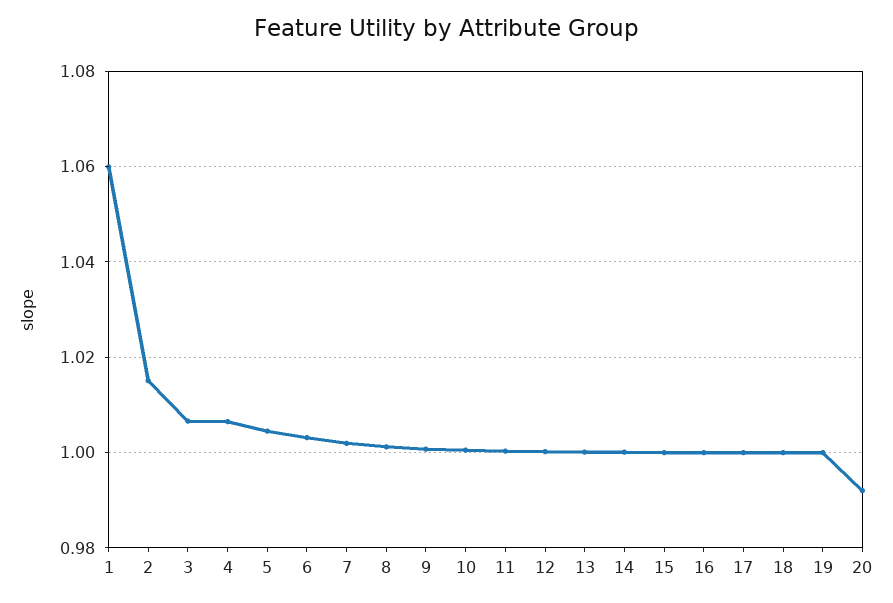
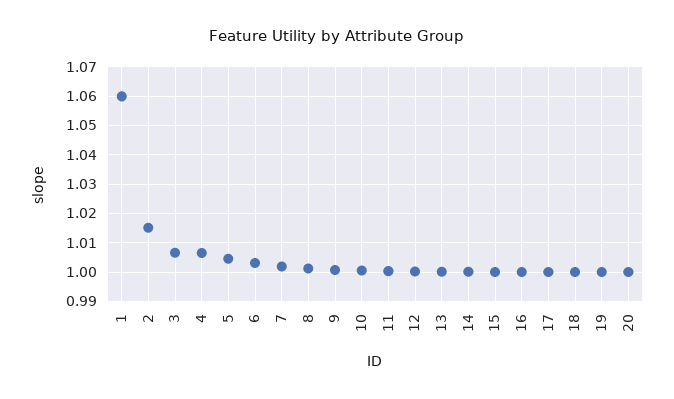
  {
    "1": 1.06,
    "2": 1.016,
    "3": 1.006,
    "4": 1.006,
    "5": 1.004,
    "6": 1.004,
    "7": 1.002,
    "8": 1.002,
    "9": 1,
    "10": 1,
    "11": 1,
    "12": 1,
    "13": 1,
    "14": 1,
    "15": 1,
    "16": 1,
    "17": 1,
    "18": 1,
    "19": 1,
-   "20": 0.992
+   "20": 1
  }

